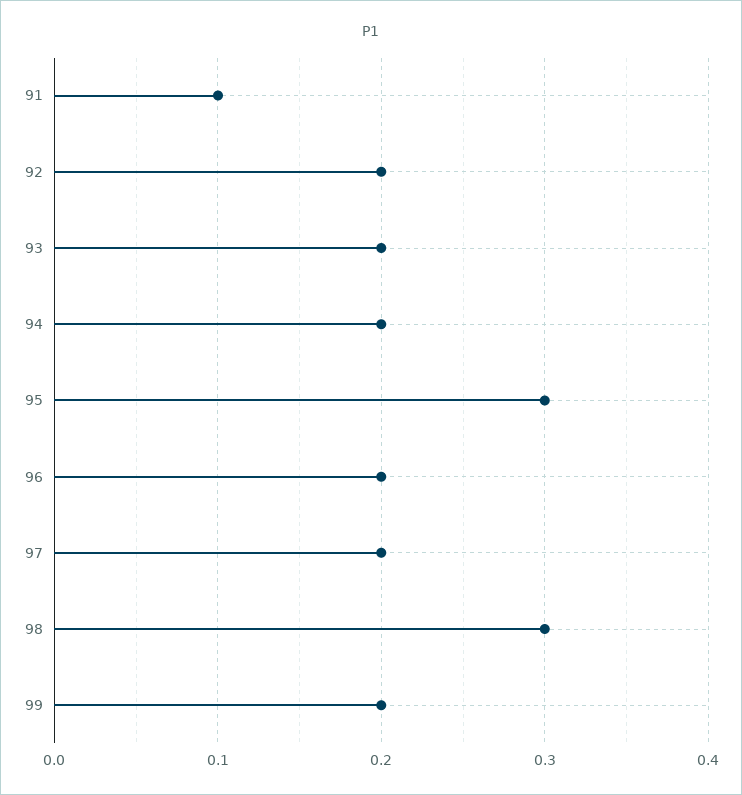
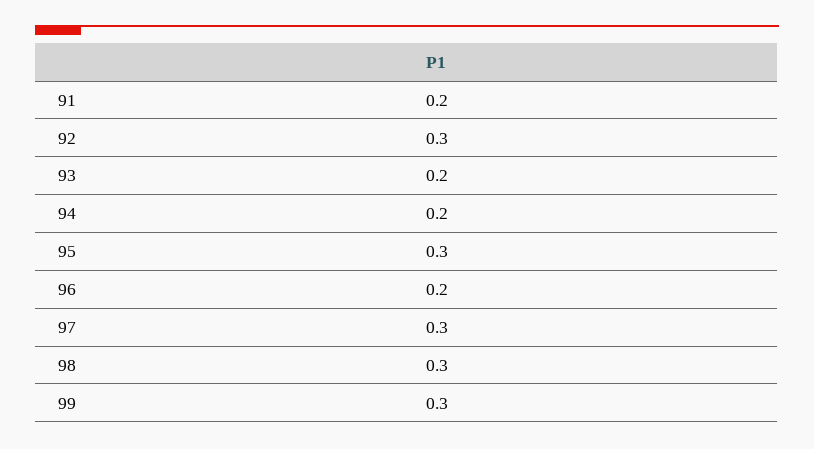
  {
-   "91": 0.1,
+   "91": 0.2,
-   "92": 0.2,
+   "92": 0.3,
    "93": 0.2,
    "94": 0.2,
    "95": 0.3,
    "96": 0.2,
-   "97": 0.2,
+   "97": 0.3,
    "98": 0.3,
-   "99": 0.2
+   "99": 0.3
  }

